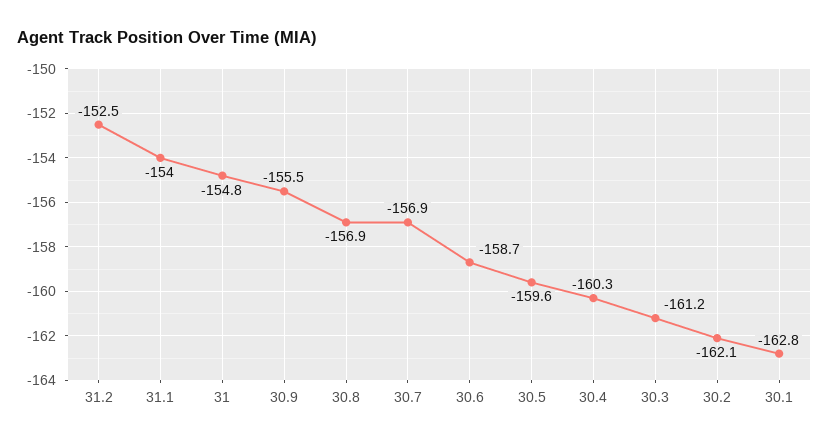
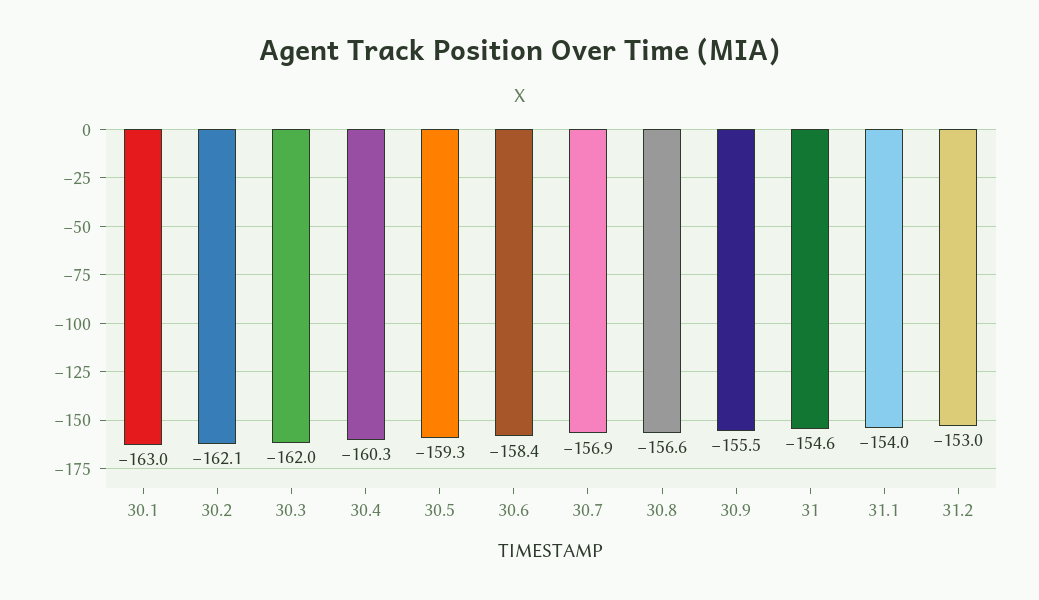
  {
-   "31.2": -152.5,
+   "31.2": -153,
    "31.1": -154,
-   "31": -154.8,
+   "31": -154.6,
    "30.9": -155.5,
-   "30.8": -156.9,
+   "30.8": -156.6,
    "30.7": -156.9,
-   "30.6": -158.7,
+   "30.6": -158.4,
-   "30.5": -159.6,
+   "30.5": -159.3,
    "30.4": -160.3,
-   "30.3": -161.2,
+   "30.3": -162,
    "30.2": -162.1,
-   "30.1": -162.8
+   "30.1": -163
  }

